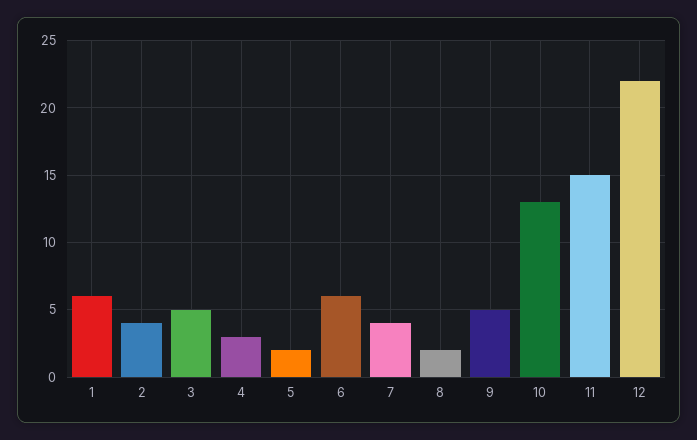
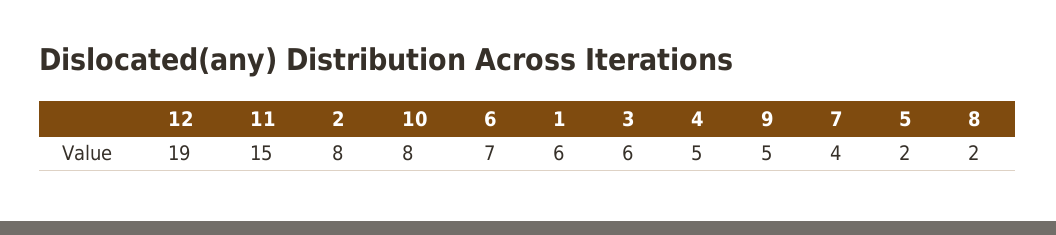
  {
    "1": 6,
-   "2": 4,
+   "2": 8,
-   "3": 5,
+   "3": 6,
-   "4": 3,
+   "4": 5,
    "5": 2,
-   "6": 6,
+   "6": 7,
    "7": 4,
    "8": 2,
    "9": 5,
-   "10": 13,
+   "10": 8,
    "11": 15,
-   "12": 22
+   "12": 19
  }

